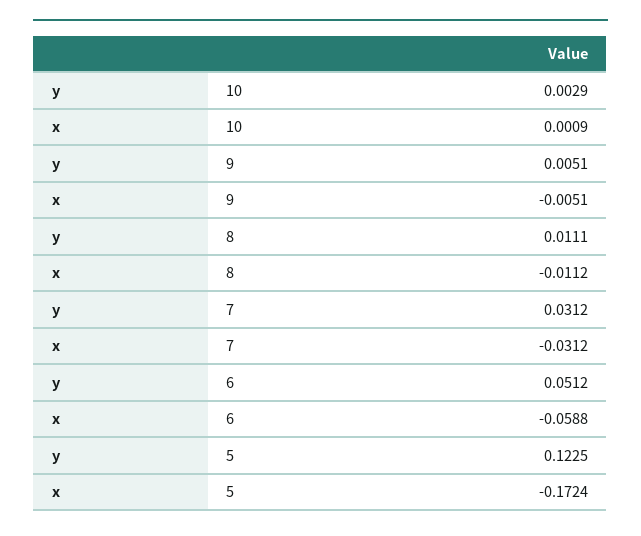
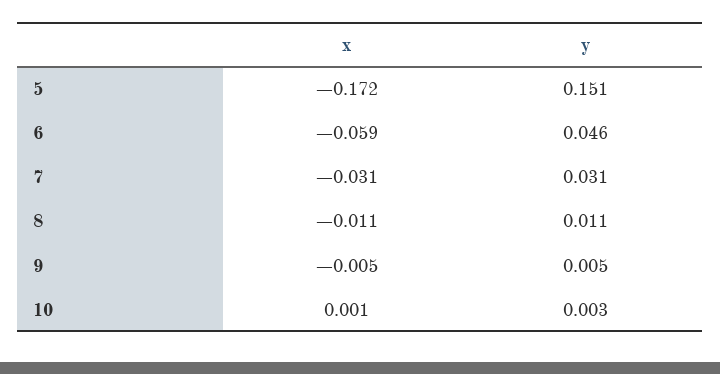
  {
    "y": {
      "10": 0.0029,
      "9": 0.0051,
      "8": 0.0111,
      "7": 0.0312,
-     "6": 0.0512,
+     "6": 0.046,
-     "5": 0.1225
+     "5": 0.151
    },
    "x": {
      "10": 0.0009,
      "9": -0.0051,
      "8": -0.0112,
      "7": -0.0312,
      "6": -0.0588,
      "5": -0.1724
    }
  }

